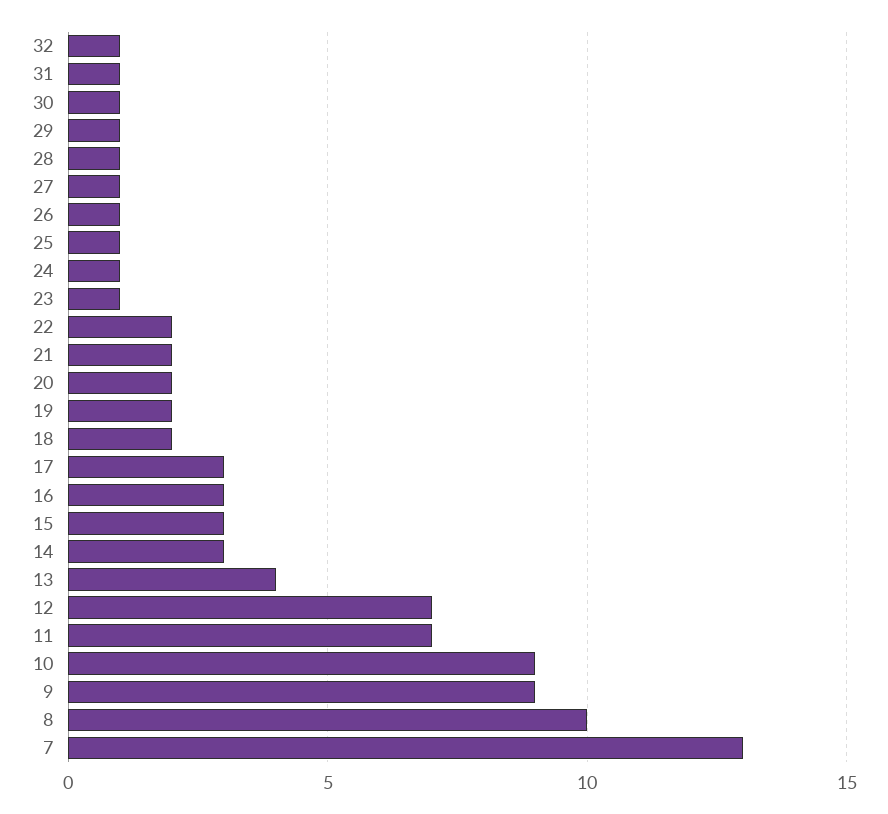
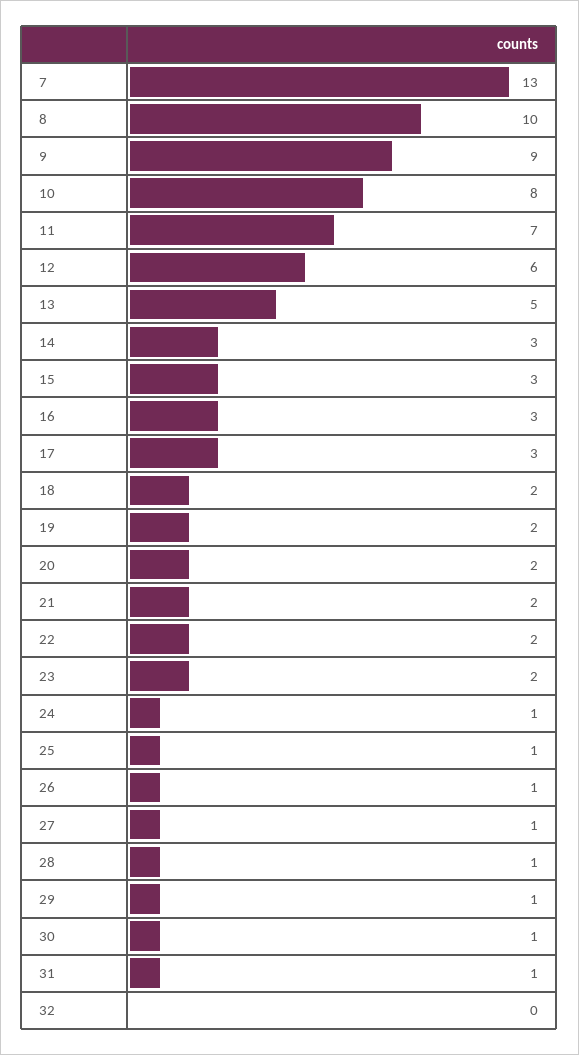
  {
-   "32": 1,
+   "32": 0,
    "31": 1,
    "30": 1,
    "29": 1,
    "28": 1,
    "27": 1,
    "26": 1,
    "25": 1,
    "24": 1,
-   "23": 1,
+   "23": 2,
    "22": 2,
    "21": 2,
    "20": 2,
    "19": 2,
    "18": 2,
    "17": 3,
    "16": 3,
    "15": 3,
    "14": 3,
-   "13": 4,
+   "13": 5,
-   "12": 7,
+   "12": 6,
    "11": 7,
-   "10": 9,
+   "10": 8,
    "9": 9,
    "8": 10,
    "7": 13
  }

